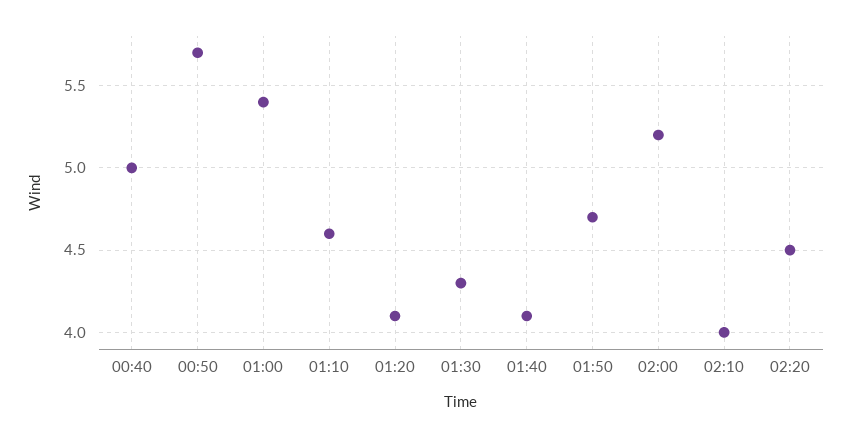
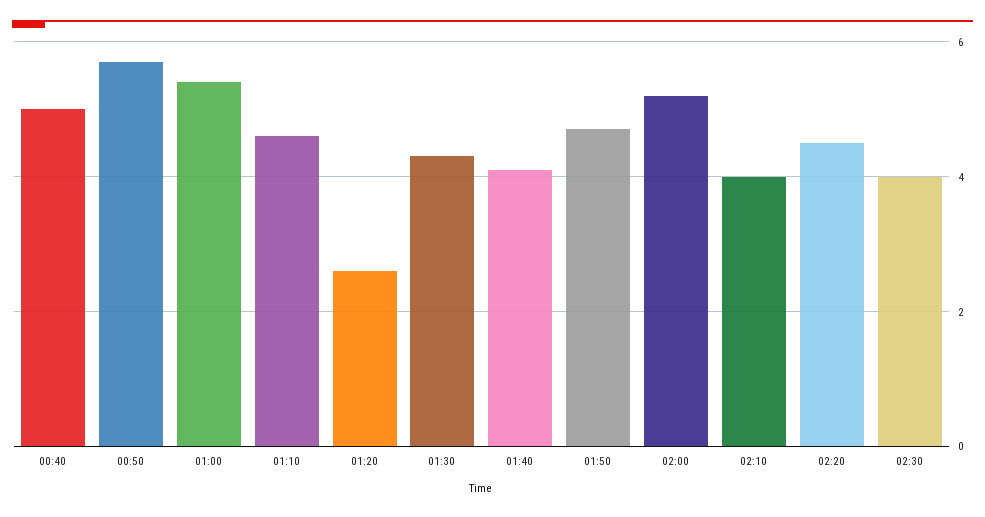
  {
    "00:40": 5,
    "00:50": 5.7,
    "01:00": 5.4,
    "01:10": 4.6,
-   "01:20": 4.1,
+   "01:20": 2.5,
    "01:30": 4.3,
    "01:40": 4.1,
    "01:50": 4.7,
    "02:00": 5.2,
    "02:10": 4,
-   "02:20": 4.5
+   "02:20": 4.5,
+   "02:30": 4
  }

